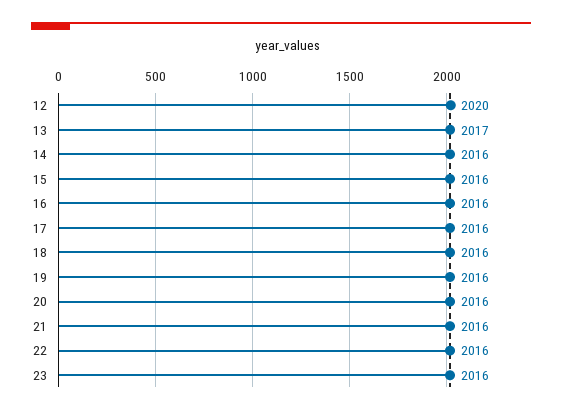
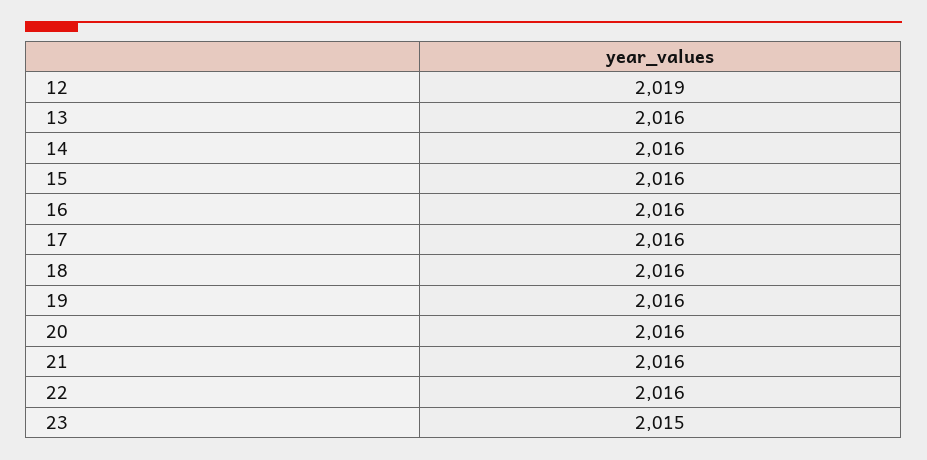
  {
-   "12": 2020,
+   "12": 2019,
-   "13": 2017,
+   "13": 2016,
    "14": 2016,
    "15": 2016,
    "16": 2016,
    "17": 2016,
    "18": 2016,
    "19": 2016,
    "20": 2016,
    "21": 2016,
    "22": 2016,
-   "23": 2016
+   "23": 2015
  }

